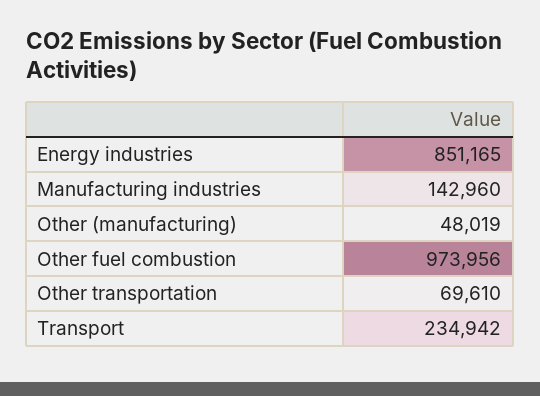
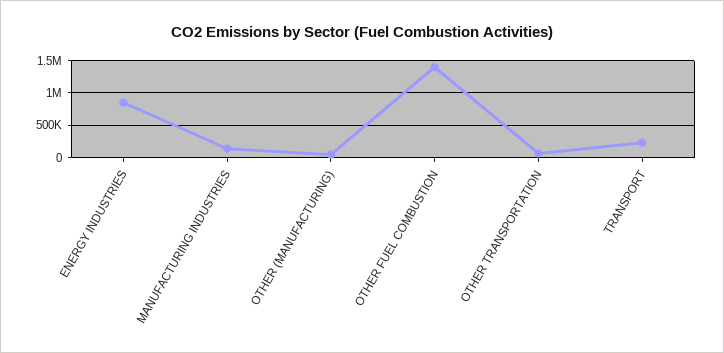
  {
    "Energy industries": 851165,
    "Manufacturing industries": 142960,
    "Other (manufacturing)": 48019,
-   "Other fuel combustion": 973956,
+   "Other fuel combustion": 1400000,
    "Other transportation": 69610,
    "Transport": 234942
  }

